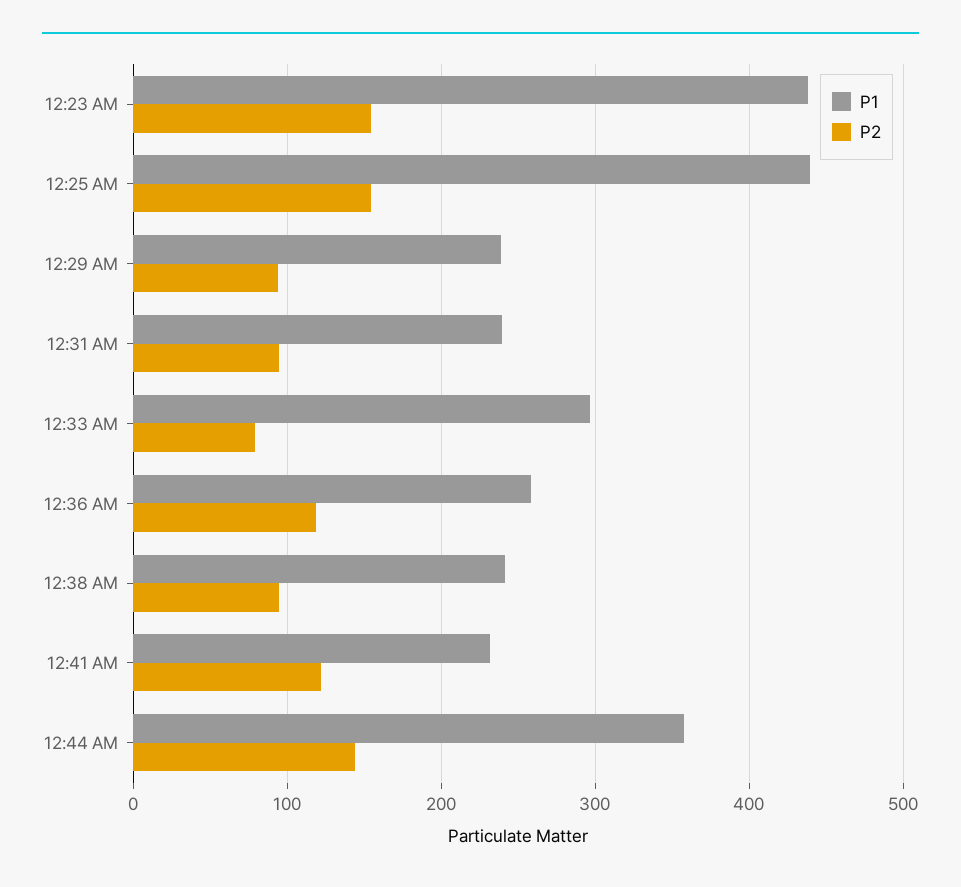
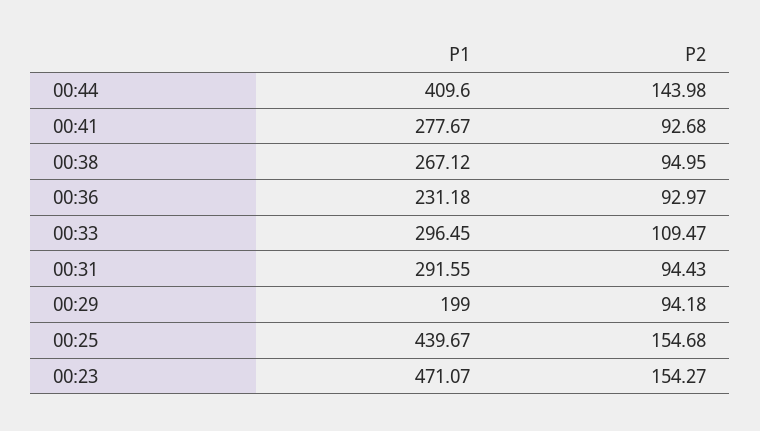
  {
    "P1": {
-     "12:23 AM": 440,
+     "12:23 AM": 471.07,
      "12:25 AM": 439.67,
-     "12:29 AM": 240,
+     "12:29 AM": 199,
-     "12:31 AM": 240,
+     "12:31 AM": 291.55,
      "12:33 AM": 296.45,
-     "12:36 AM": 260,
+     "12:36 AM": 231.18,
-     "12:38 AM": 240,
+     "12:38 AM": 267.12,
-     "12:41 AM": 230,
+     "12:41 AM": 277.67,
-     "12:44 AM": 360
+     "12:44 AM": 409.6
    },
    "P2": {
      "12:23 AM": 154.27,
      "12:25 AM": 154.68,
      "12:29 AM": 94.18,
      "12:31 AM": 94.43,
-     "12:33 AM": 80,
+     "12:33 AM": 109.47,
-     "12:36 AM": 120,
+     "12:36 AM": 92.97,
      "12:38 AM": 94.95,
-     "12:41 AM": 120,
+     "12:41 AM": 92.68,
      "12:44 AM": 143.98
    }
  }

